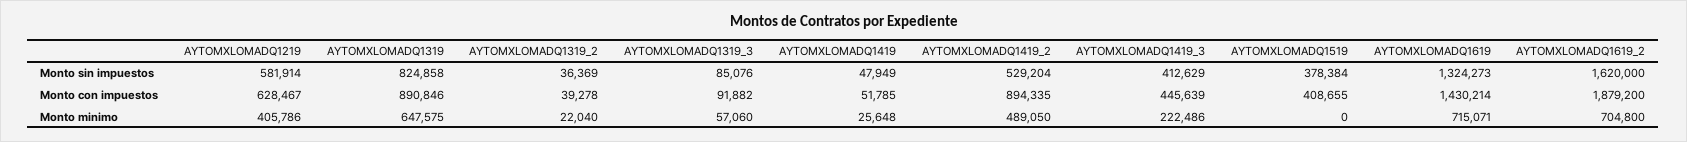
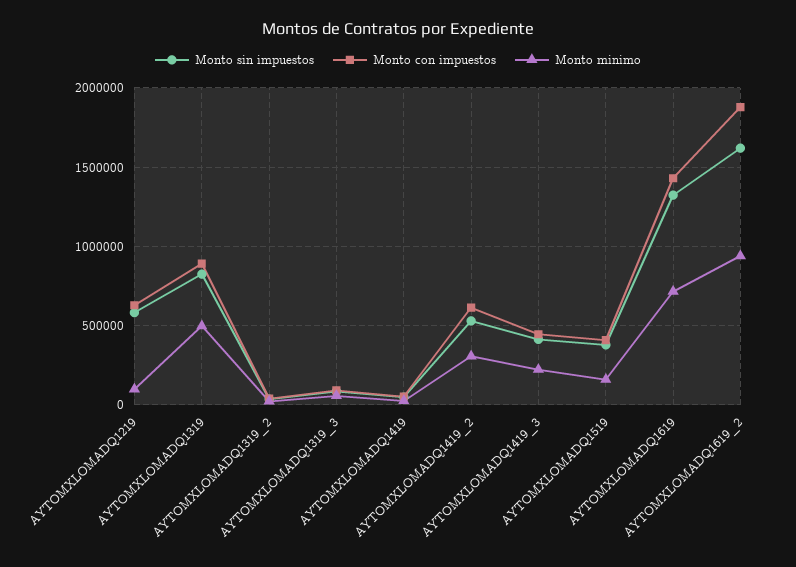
  {
    "Monto sin impuestos": {
      "AYTOMXLOMADQ1219": 581914,
      "AYTOMXLOMADQ1319": 824858,
      "AYTOMXLOMADQ1319_2": 36369,
      "AYTOMXLOMADQ1319_3": 85076,
      "AYTOMXLOMADQ1419": 47949,
      "AYTOMXLOMADQ1419_2": 529204,
      "AYTOMXLOMADQ1419_3": 412629,
      "AYTOMXLOMADQ1519": 378384,
      "AYTOMXLOMADQ1619": 1324273,
      "AYTOMXLOMADQ1619_2": 1620000
    },
    "Monto con impuestos": {
      "AYTOMXLOMADQ1219": 628467,
      "AYTOMXLOMADQ1319": 890846,
      "AYTOMXLOMADQ1319_2": 39278,
      "AYTOMXLOMADQ1319_3": 91882,
      "AYTOMXLOMADQ1419": 51785,
-     "AYTOMXLOMADQ1419_2": 894335,
+     "AYTOMXLOMADQ1419_2": 600000,
      "AYTOMXLOMADQ1419_3": 445639,
      "AYTOMXLOMADQ1519": 408655,
      "AYTOMXLOMADQ1619": 1430214,
      "AYTOMXLOMADQ1619_2": 1879200
    },
    "Monto minimo": {
-     "AYTOMXLOMADQ1219": 405786,
+     "AYTOMXLOMADQ1219": 100000,
-     "AYTOMXLOMADQ1319": 647575,
+     "AYTOMXLOMADQ1319": 500000,
      "AYTOMXLOMADQ1319_2": 22040,
      "AYTOMXLOMADQ1319_3": 57060,
      "AYTOMXLOMADQ1419": 25648,
-     "AYTOMXLOMADQ1419_2": 489050,
+     "AYTOMXLOMADQ1419_2": 300000,
      "AYTOMXLOMADQ1419_3": 222486,
-     "AYTOMXLOMADQ1519": 0,
+     "AYTOMXLOMADQ1519": 150000,
      "AYTOMXLOMADQ1619": 715071,
-     "AYTOMXLOMADQ1619_2": 704800
+     "AYTOMXLOMADQ1619_2": 950000
    }
  }

